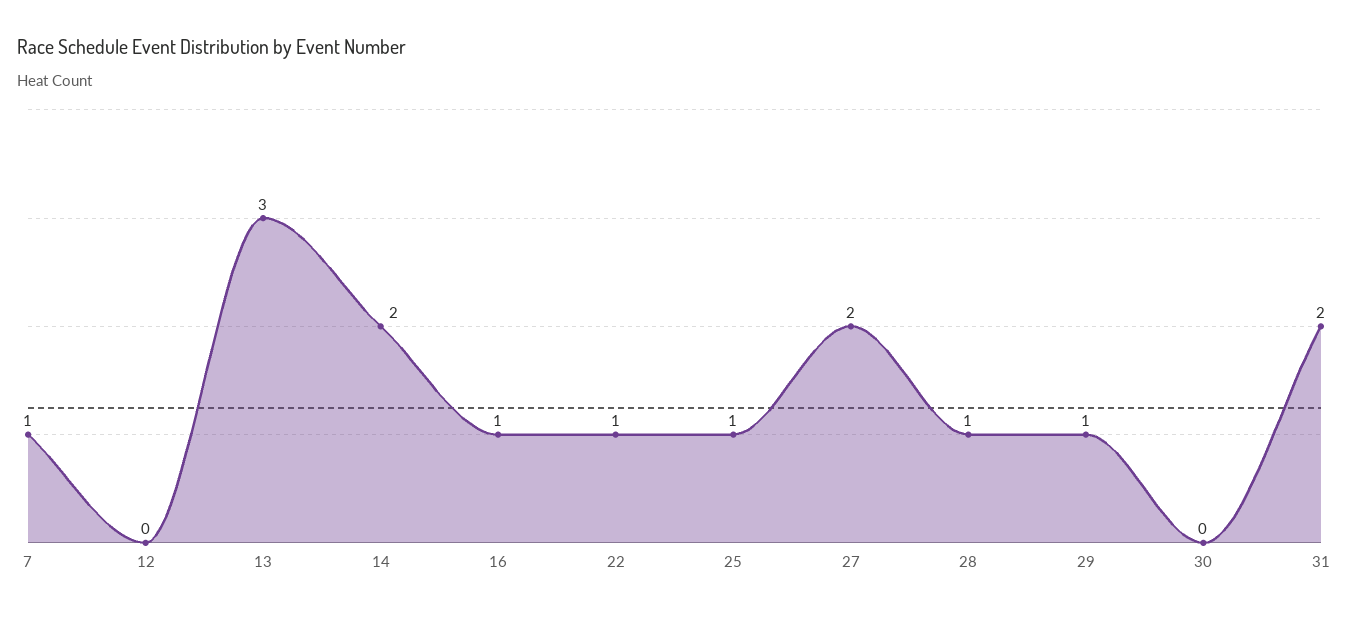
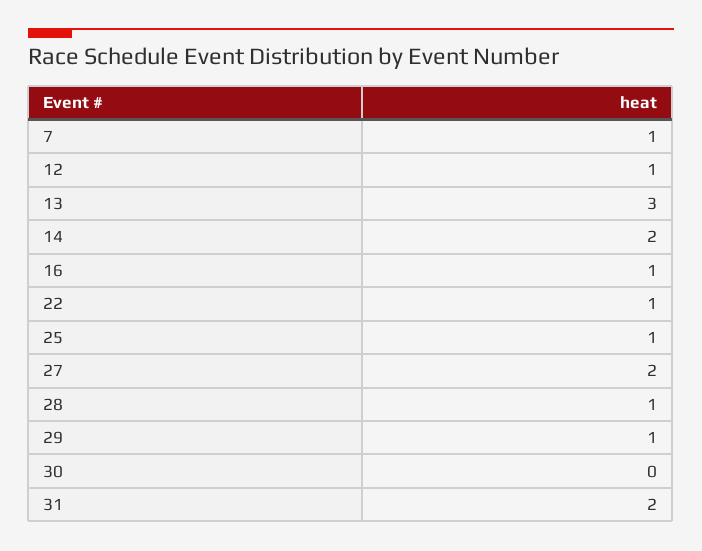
  {
    "7": 1,
-   "12": 0,
+   "12": 1,
    "13": 3,
    "14": 2,
    "16": 1,
    "22": 1,
    "25": 1,
    "27": 2,
    "28": 1,
    "29": 1,
    "30": 0,
    "31": 2
  }

